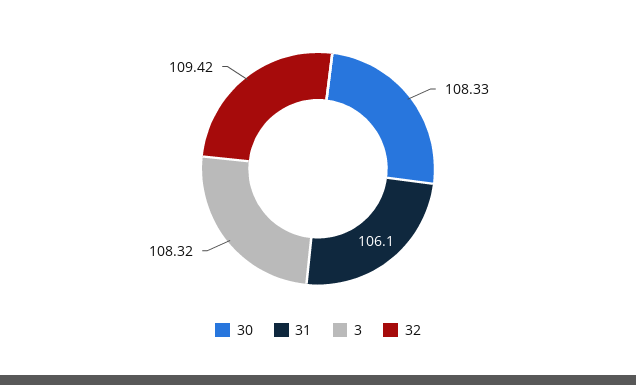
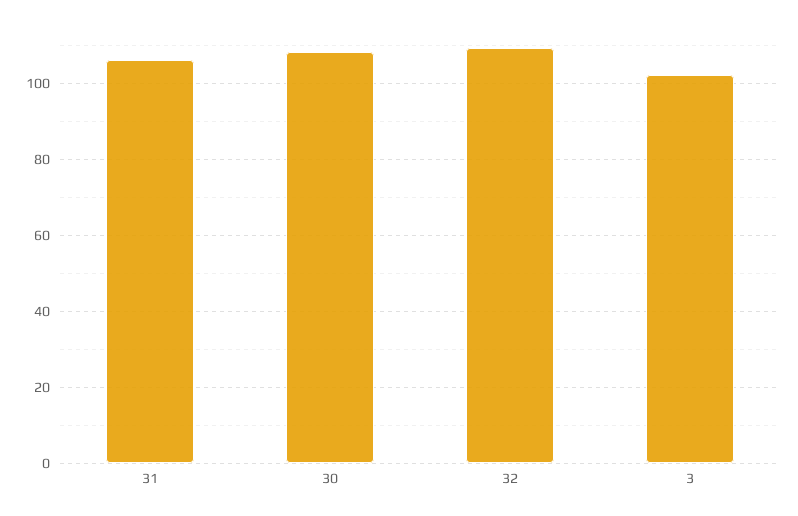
  {
    "30": 108.33,
    "31": 106.1,
-   "3": 108.32,
+   "3": 102,
    "32": 109.42
  }

